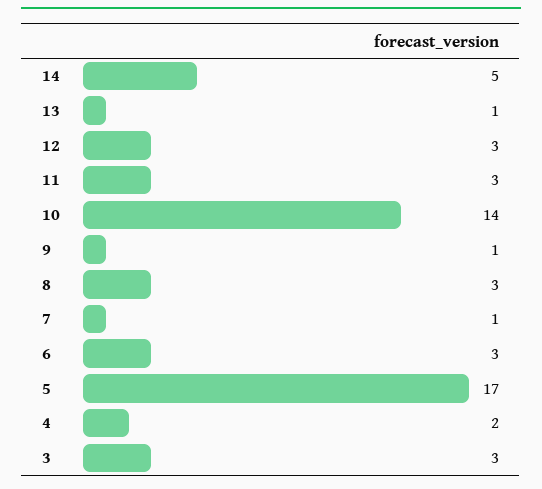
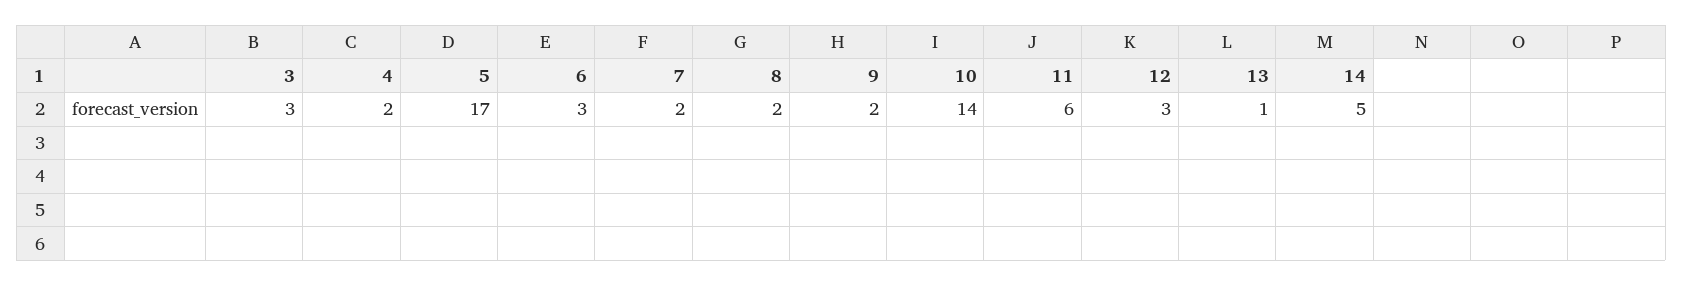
  {
    "14": 5,
    "13": 1,
    "12": 3,
-   "11": 3,
+   "11": 6,
    "10": 14,
-   "9": 1,
+   "9": 2,
-   "8": 3,
+   "8": 2,
-   "7": 1,
+   "7": 2,
    "6": 3,
    "5": 17,
    "4": 2,
    "3": 3
  }

